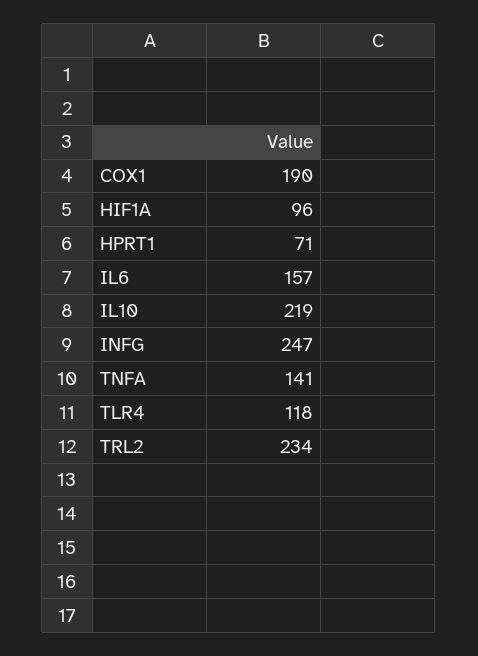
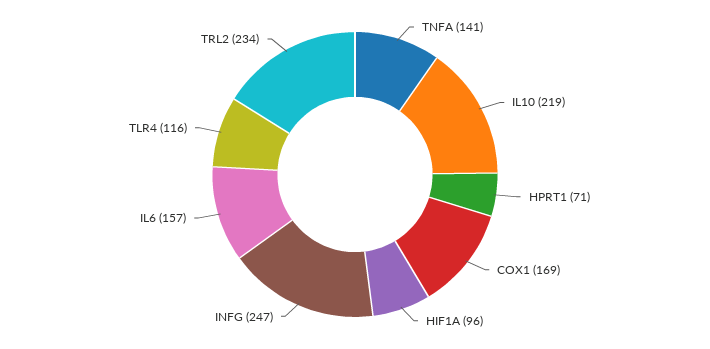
  {
-   "COX1": 190,
+   "COX1": 169,
    "HIF1A": 96,
    "HPRT1": 71,
    "IL6": 157,
    "IL10": 219,
    "INFG": 247,
    "TNFA": 141,
-   "TLR4": 118,
+   "TLR4": 116,
    "TRL2": 234
  }

